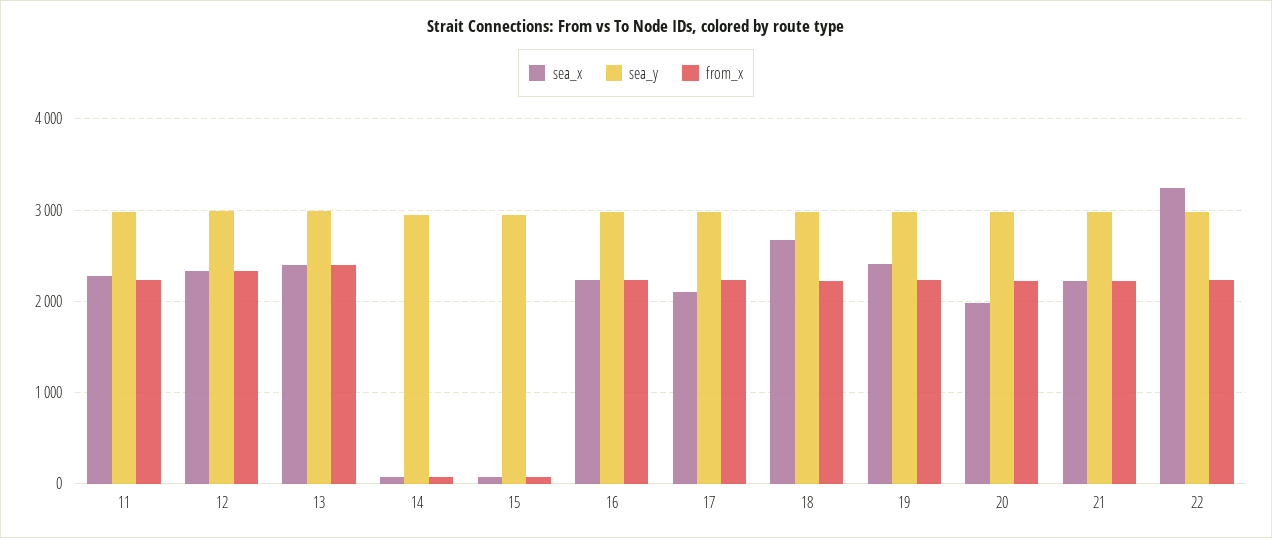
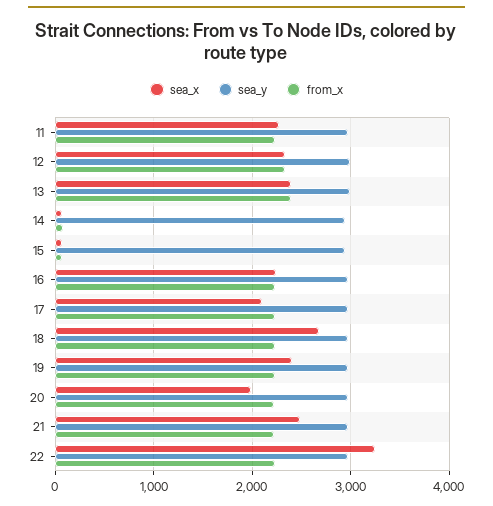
  {
    "sea_x": {
      "11": 2300,
      "12": 2300,
      "13": 2400,
      "14": 100,
      "15": 100,
      "16": 2200,
      "17": 2100,
      "18": 2700,
      "19": 2400,
      "20": 2000,
-     "21": 2200,
+     "21": 2500,
      "22": 3200
    },
    "sea_y": {
      "11": 3000,
      "12": 3000,
      "13": 3000,
      "14": 2900,
      "15": 2900,
      "16": 3000,
      "17": 3000,
      "18": 3000,
      "19": 3000,
      "20": 3000,
      "21": 3000,
      "22": 3000
    },
    "from_x": {
      "11": 2200,
      "12": 2300,
      "13": 2400,
      "14": 100,
      "15": 100,
      "16": 2200,
      "17": 2200,
      "18": 2200,
      "19": 2200,
      "20": 2200,
      "21": 2200,
      "22": 2200
    }
  }

